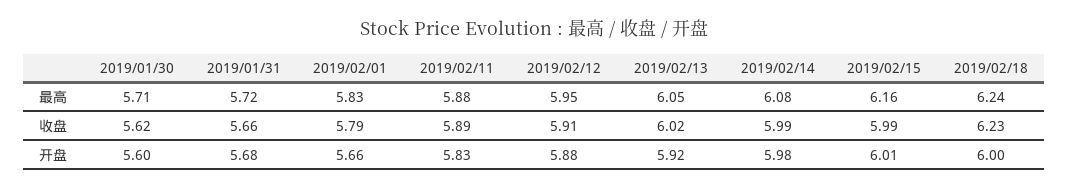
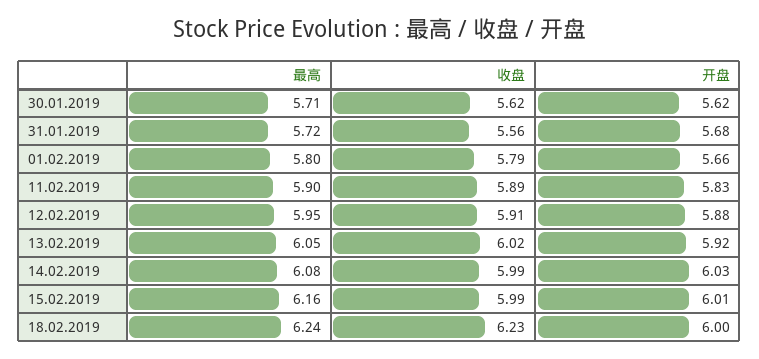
  {
    "2019/01/30": {
      "最高": 5.71,
      "收盘": 5.62,
-     "开盘": 5.6
+     "开盘": 5.62
    },
    "2019/01/31": {
      "最高": 5.72,
-     "收盘": 5.66,
+     "收盘": 5.56,
      "开盘": 5.68
    },
    "2019/02/01": {
-     "最高": 5.83,
+     "最高": 5.8,
      "收盘": 5.79,
      "开盘": 5.66
    },
    "2019/02/11": {
-     "最高": 5.88,
+     "最高": 5.9,
      "收盘": 5.89,
      "开盘": 5.83
    },
    "2019/02/12": {
      "最高": 5.95,
      "收盘": 5.91,
      "开盘": 5.88
    },
    "2019/02/13": {
      "最高": 6.05,
      "收盘": 6.02,
      "开盘": 5.92
    },
    "2019/02/14": {
      "最高": 6.08,
      "收盘": 5.99,
-     "开盘": 5.98
+     "开盘": 6.03
    },
    "2019/02/15": {
      "最高": 6.16,
      "收盘": 5.99,
      "开盘": 6.01
    },
    "2019/02/18": {
      "最高": 6.24,
      "收盘": 6.23,
      "开盘": 6
    }
  }

